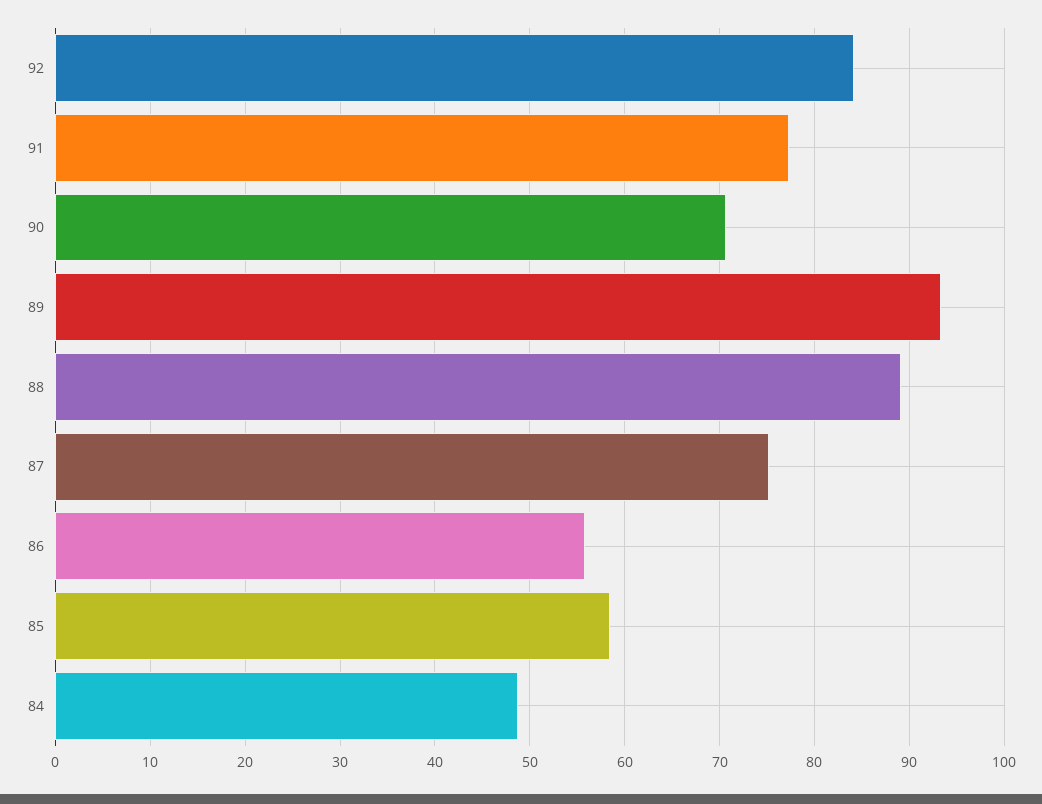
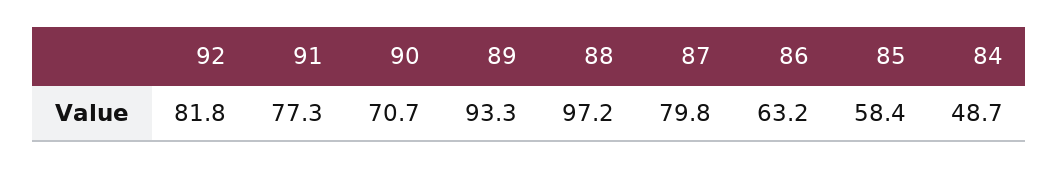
  {
-   "92": 84,
+   "92": 81.8,
    "91": 77.3,
    "90": 70.7,
    "89": 93.3,
-   "88": 89,
+   "88": 97.2,
-   "87": 75,
+   "87": 79.8,
-   "86": 56,
+   "86": 63.2,
    "85": 58.4,
    "84": 48.7
  }

